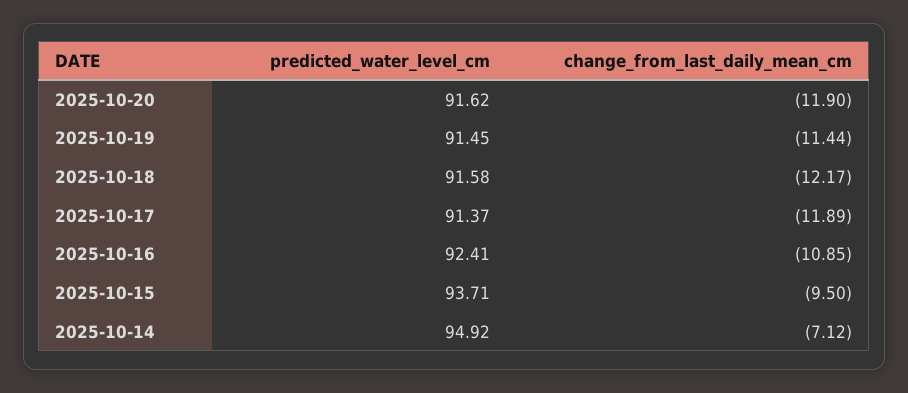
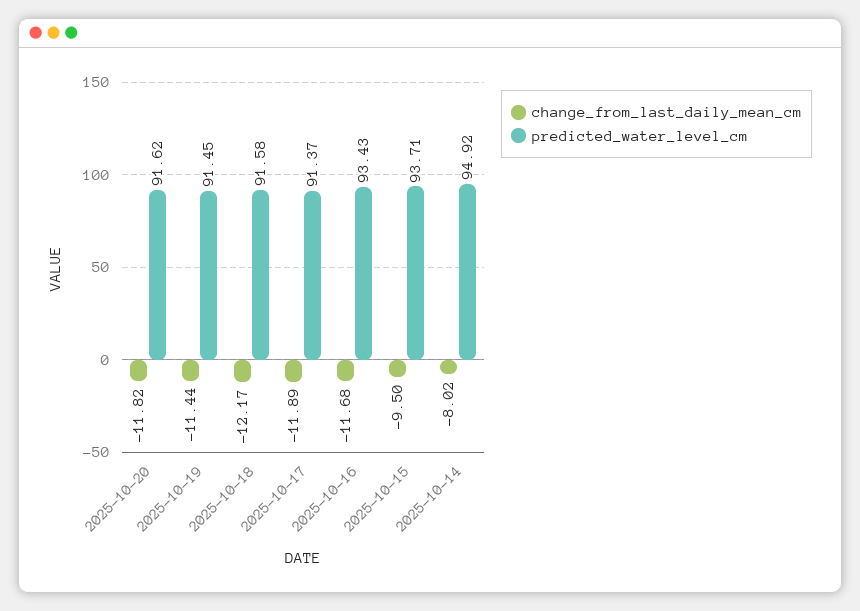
  {
    "predicted_water_level_cm": {
      "2025-10-20": 91.62,
      "2025-10-19": 91.45,
      "2025-10-18": 91.58,
      "2025-10-17": 91.37,
-     "2025-10-16": 92.41,
+     "2025-10-16": 93.43,
      "2025-10-15": 93.71,
      "2025-10-14": 94.92
    },
    "change_from_last_daily_mean_cm": {
-     "2025-10-20": -11.9,
+     "2025-10-20": -11.82,
      "2025-10-19": -11.44,
      "2025-10-18": -12.17,
      "2025-10-17": -11.89,
-     "2025-10-16": -10.85,
+     "2025-10-16": -11.68,
      "2025-10-15": -9.5,
-     "2025-10-14": -7.12
+     "2025-10-14": -8.02
    }
  }

